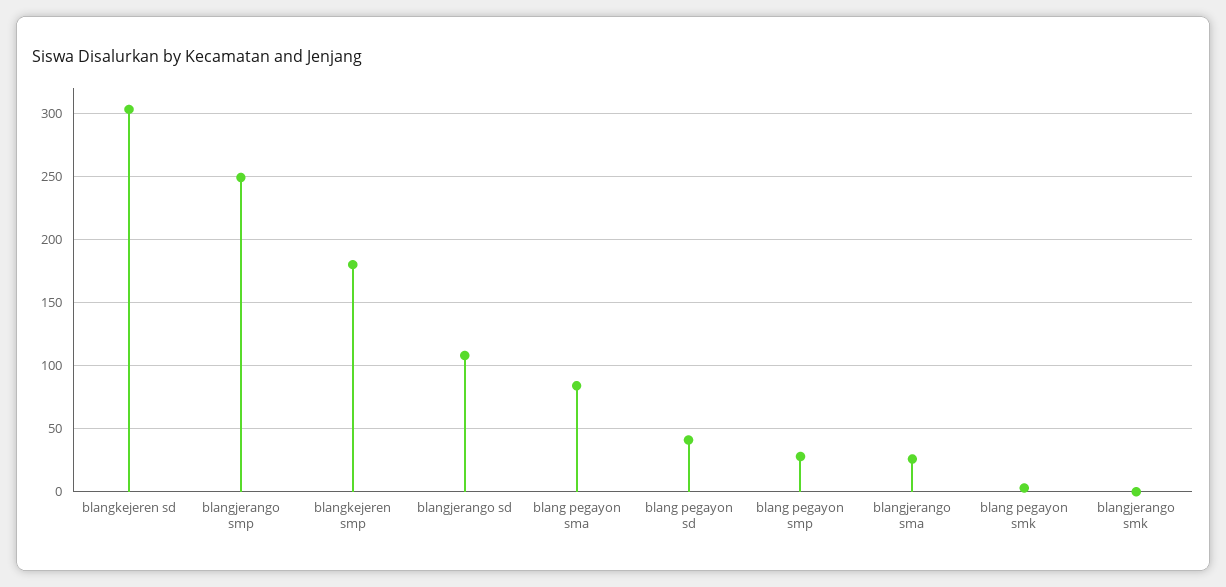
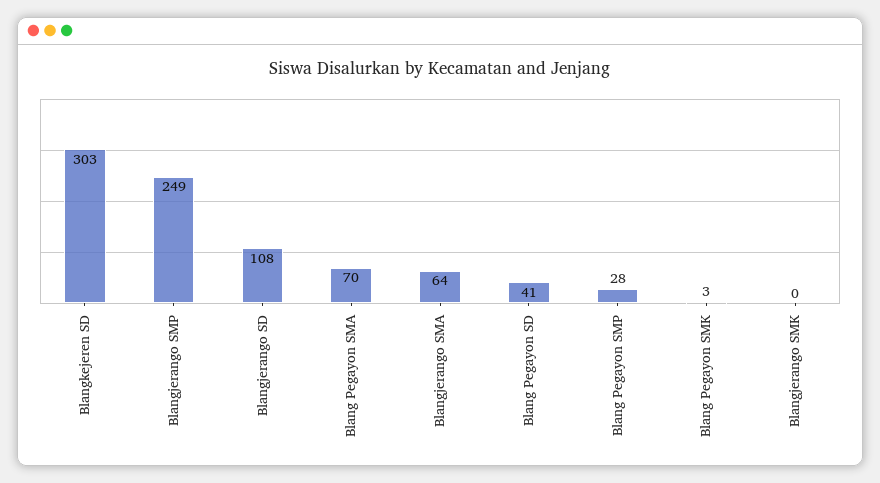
  {
    "blangkejeren sd": 303,
    "blangjerango smp": 249,
-   "blangkejeren smp": 180,
    "blangjerango sd": 108,
-   "blang pegayon sma": 85,
+   "blang pegayon sma": 70,
    "blang pegayon sd": 41,
    "blang pegayon smp": 28,
-   "blangjerango sma": 25,
+   "blangjerango sma": 64,
    "blang pegayon smk": 3,
    "blangjerango smk": 0
  }

